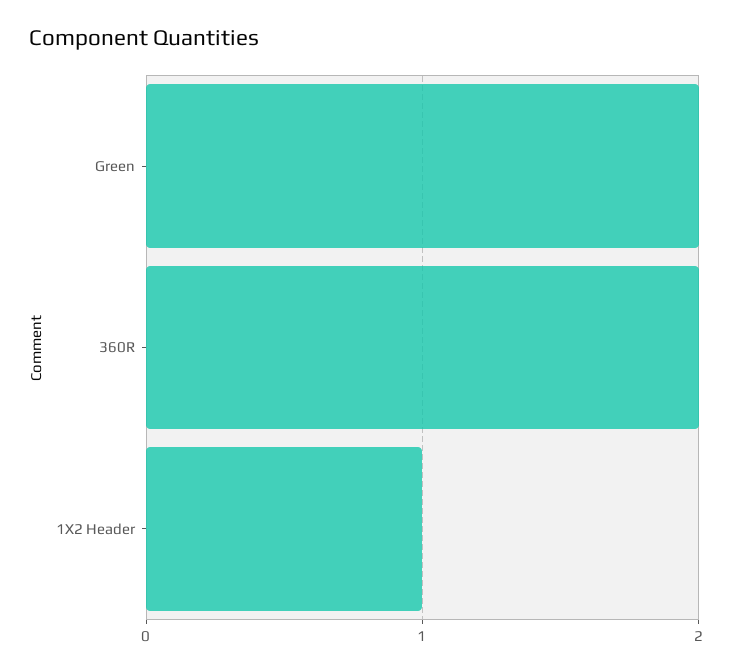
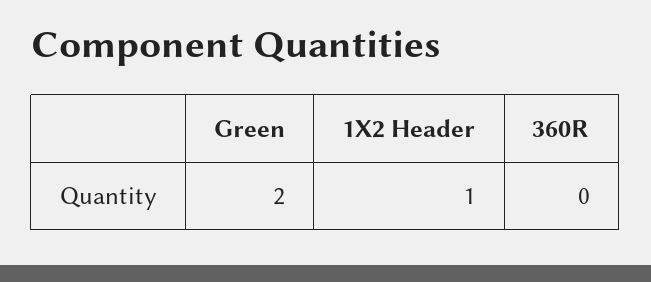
  {
    "Green": 2,
-   "360R": 2,
+   "360R": 0,
    "1X2 Header": 1
  }

